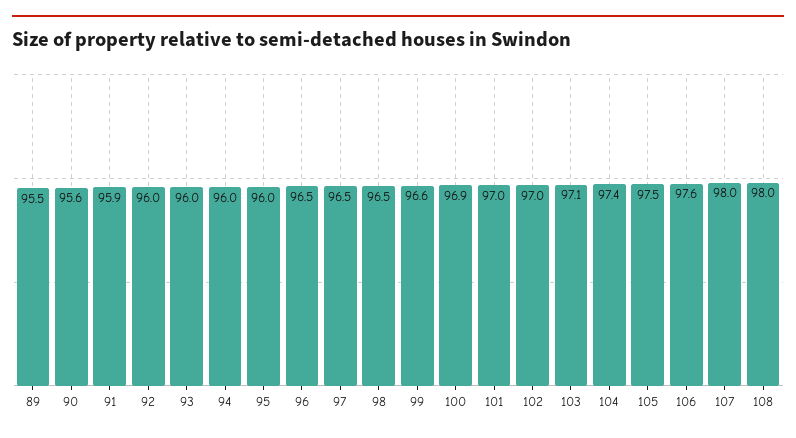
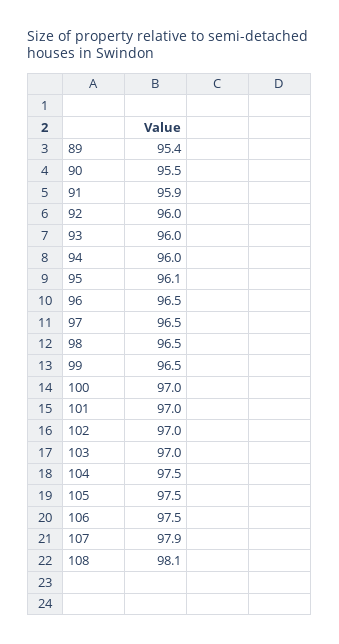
  {
-   "89": 95.5,
+   "89": 95.4,
-   "90": 95.6,
+   "90": 95.5,
    "91": 95.9,
    "92": 96,
    "93": 96,
    "94": 96,
-   "95": 96,
+   "95": 96.1,
    "96": 96.5,
    "97": 96.5,
    "98": 96.5,
-   "99": 96.6,
+   "99": 96.5,
-   "100": 96.9,
+   "100": 97,
    "101": 97,
    "102": 97,
-   "103": 97.1,
+   "103": 97,
-   "104": 97.4,
+   "104": 97.5,
    "105": 97.5,
-   "106": 97.6,
+   "106": 97.5,
-   "107": 98,
+   "107": 97.9,
-   "108": 98
+   "108": 98.1
  }

